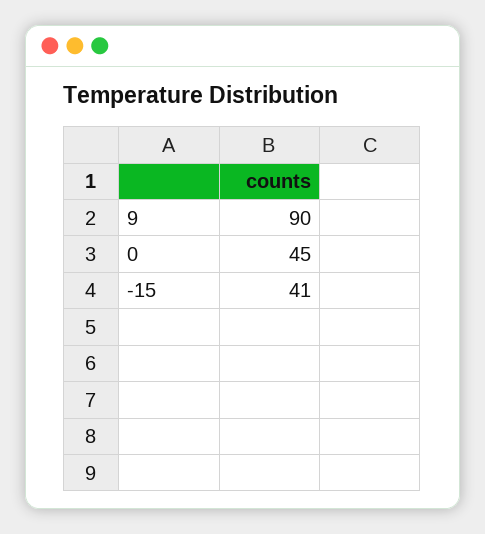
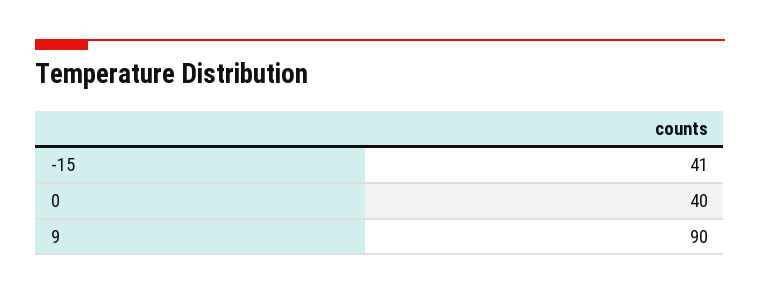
  {
    "9": 90,
-   "0": 45,
+   "0": 40,
    "-15": 41
  }

